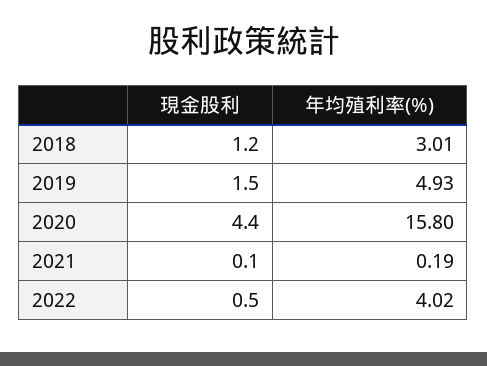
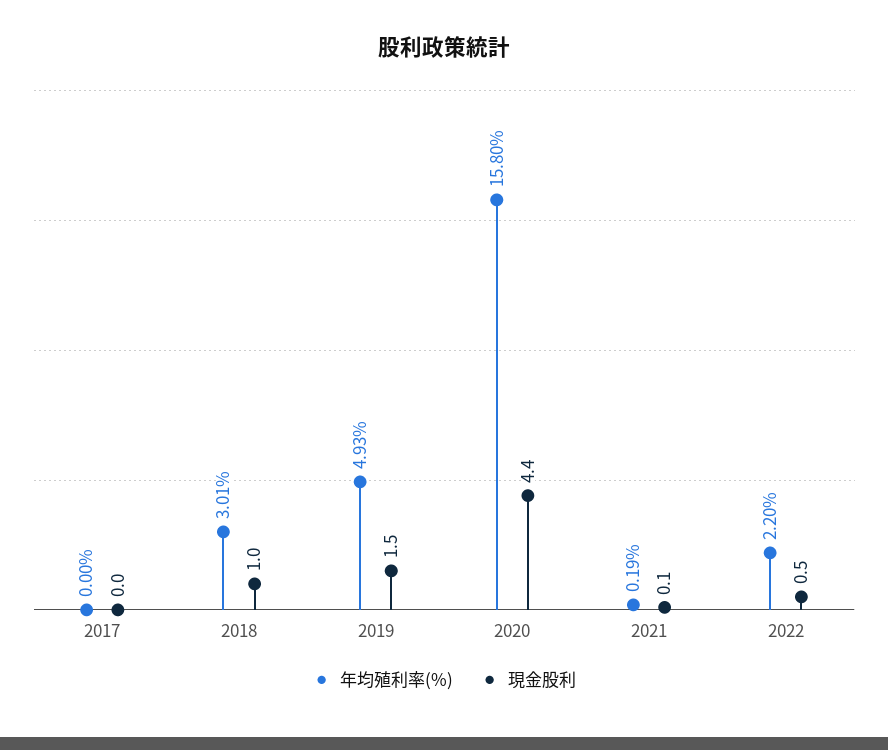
  {
    "現金股利": {
-     "2018": 1.2,
+     "2018": 1,
      "2019": 1.5,
      "2020": 4.4,
      "2021": 0.1,
-     "2022": 0.5
+     "2022": 0.5,
+     "2017": 0
    },
    "年均殖利率(%)": {
      "2018": 3.01,
      "2019": 4.93,
      "2020": 15.8,
      "2021": 0.19,
-     "2022": 4.02
+     "2022": 2.2,
+     "2017": 0
    }
  }

